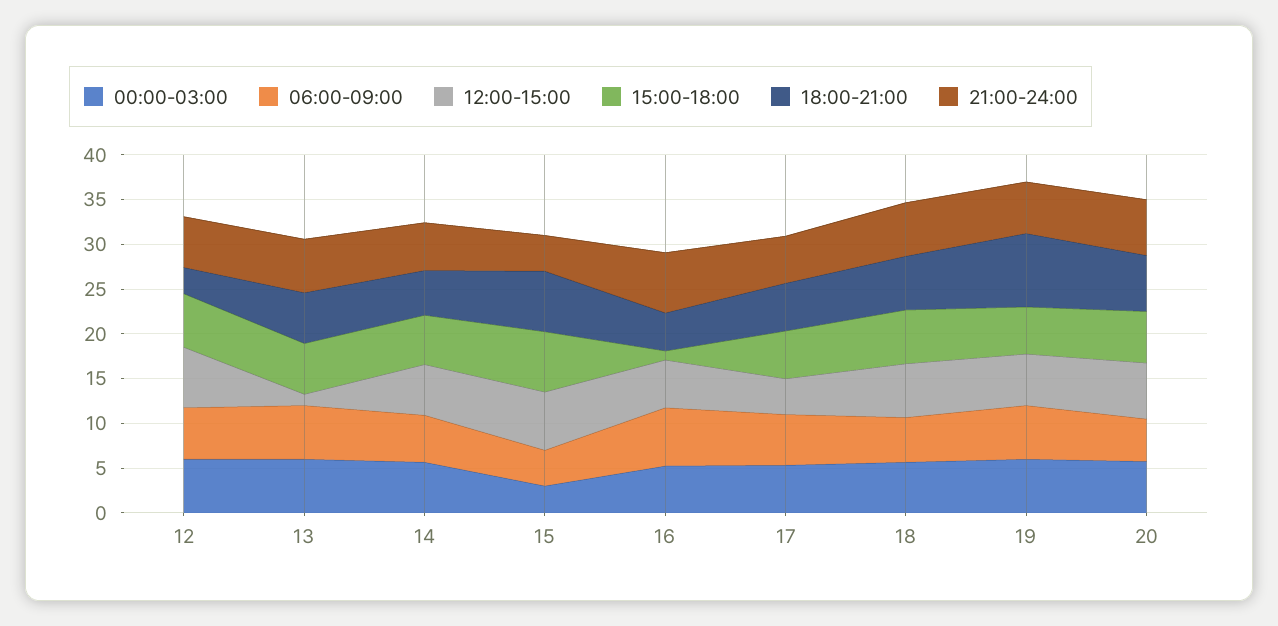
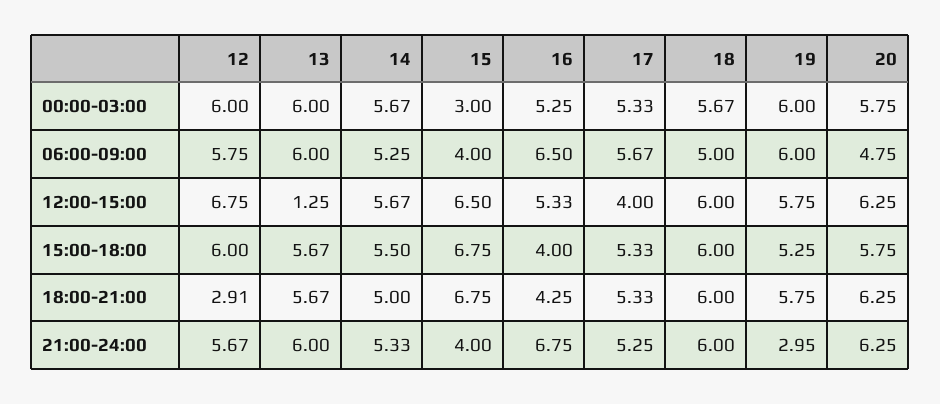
  {
    "00:00-03:00": {
      "12": 6,
      "13": 6,
      "14": 5.67,
      "15": 3,
      "16": 5.25,
      "17": 5.33,
      "18": 5.67,
      "19": 6,
      "20": 5.75
    },
    "06:00-09:00": {
      "12": 5.75,
      "13": 6,
      "14": 5.25,
      "15": 4,
      "16": 6.5,
      "17": 5.67,
      "18": 5,
      "19": 6,
      "20": 4.75
    },
    "12:00-15:00": {
      "12": 6.75,
      "13": 1.25,
      "14": 5.67,
      "15": 6.5,
      "16": 5.33,
      "17": 4,
      "18": 6,
      "19": 5.75,
      "20": 6.25
    },
    "15:00-18:00": {
      "12": 6,
      "13": 5.67,
      "14": 5.5,
      "15": 6.75,
-     "16": 1,
+     "16": 4,
      "17": 5.33,
      "18": 6,
      "19": 5.25,
      "20": 5.75
    },
    "18:00-21:00": {
      "12": 2.91,
      "13": 5.67,
      "14": 5,
      "15": 6.75,
      "16": 4.25,
      "17": 5.33,
      "18": 6,
-     "19": 8,
+     "19": 5.75,
      "20": 6.25
    },
    "21:00-24:00": {
      "12": 5.67,
      "13": 6,
      "14": 5.33,
      "15": 4,
      "16": 6.75,
      "17": 5.25,
      "18": 6,
-     "19": 6,
+     "19": 2.95,
      "20": 6.25
    }
  }

